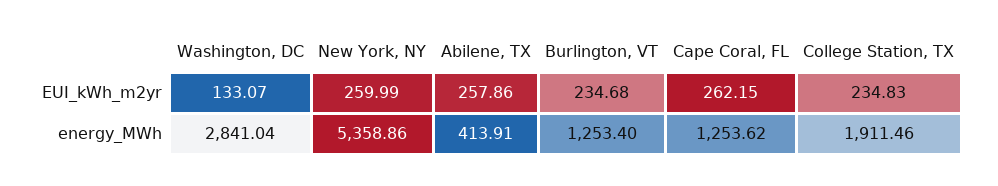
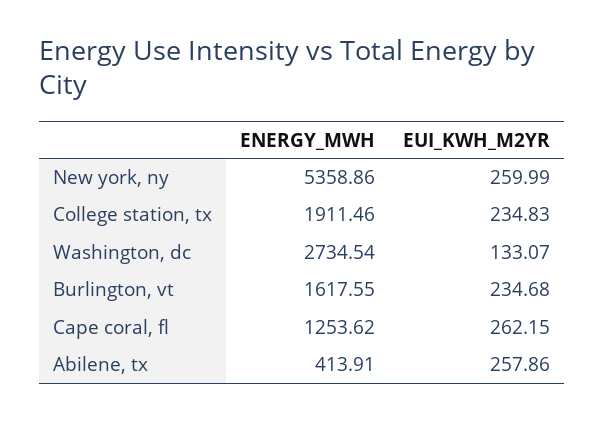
  {
    "Washington, DC": {
      "EUI_kWh_m2yr": 133.07,
-     "energy_MWh": 2841.04
+     "energy_MWh": 2734.54
    },
    "New York, NY": {
      "EUI_kWh_m2yr": 259.99,
      "energy_MWh": 5358.86
    },
    "Abilene, TX": {
      "EUI_kWh_m2yr": 257.86,
      "energy_MWh": 413.91
    },
    "Burlington, VT": {
      "EUI_kWh_m2yr": 234.68,
-     "energy_MWh": 1253.4
+     "energy_MWh": 1617.55
    },
    "Cape Coral, FL": {
      "EUI_kWh_m2yr": 262.15,
      "energy_MWh": 1253.62
    },
    "College Station, TX": {
      "EUI_kWh_m2yr": 234.83,
      "energy_MWh": 1911.46
    }
  }

